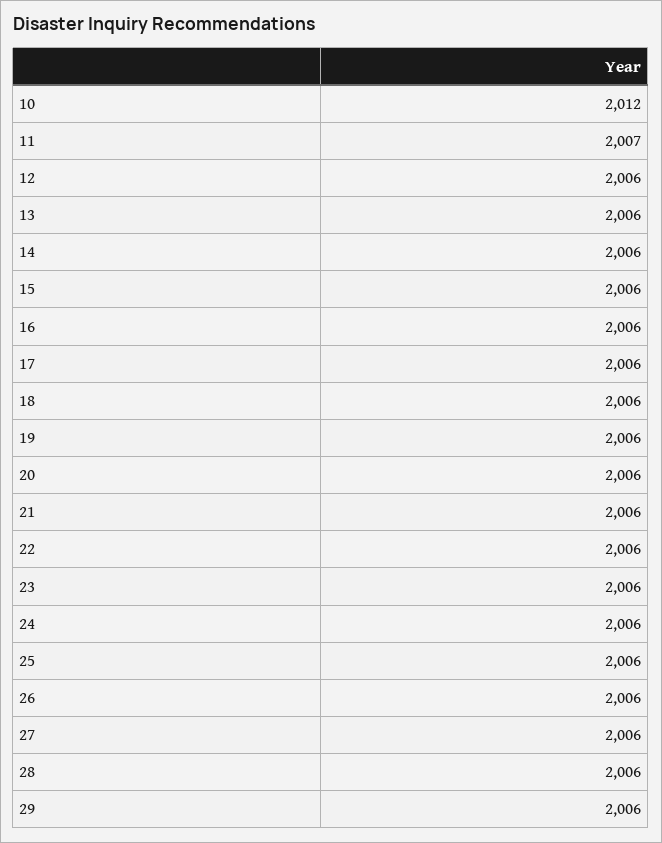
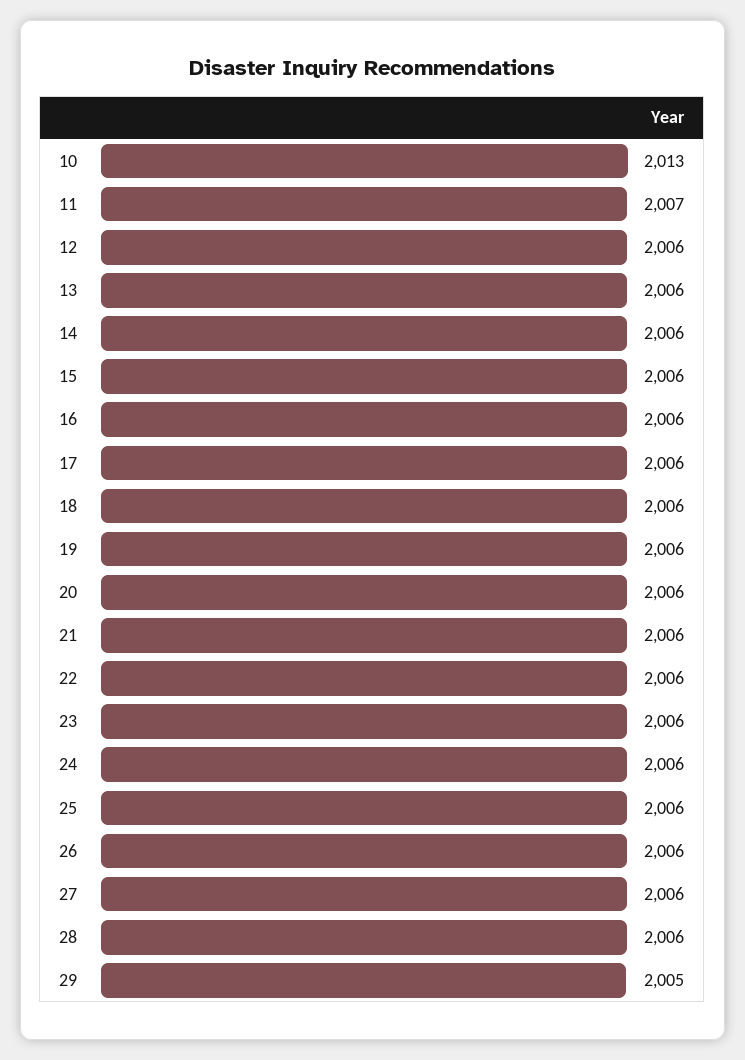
  {
-   "10": 2012,
+   "10": 2013,
    "11": 2007,
    "12": 2006,
    "13": 2006,
    "14": 2006,
    "15": 2006,
    "16": 2006,
    "17": 2006,
    "18": 2006,
    "19": 2006,
    "20": 2006,
    "21": 2006,
    "22": 2006,
    "23": 2006,
    "24": 2006,
    "25": 2006,
    "26": 2006,
    "27": 2006,
    "28": 2006,
-   "29": 2006
+   "29": 2005
  }

